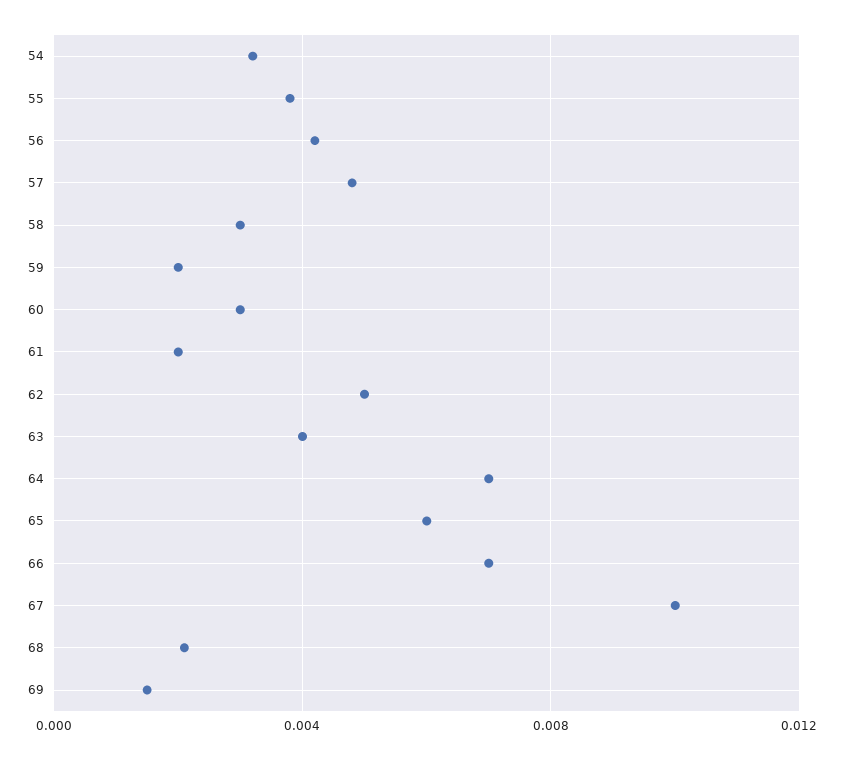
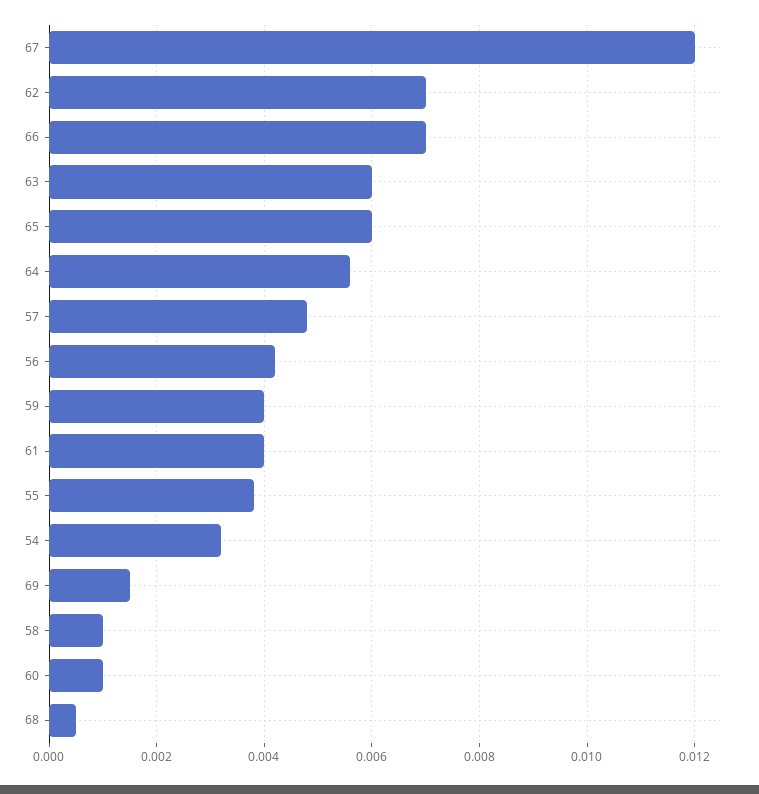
  {
    "54": 0.003,
    "55": 0.004,
    "56": 0.004,
    "57": 0.005,
-   "58": 0.003,
+   "58": 0.001,
-   "59": 0.002,
+   "59": 0.004,
-   "60": 0.003,
+   "60": 0.001,
-   "61": 0.002,
+   "61": 0.004,
-   "62": 0.005,
+   "62": 0.007,
-   "63": 0.004,
+   "63": 0.006,
-   "64": 0.007,
+   "64": 0.0055,
    "65": 0.006,
    "66": 0.007,
-   "67": 0.01,
+   "67": 0.012,
-   "68": 0.002,
+   "68": 0.0005,
    "69": 0.0015
  }

